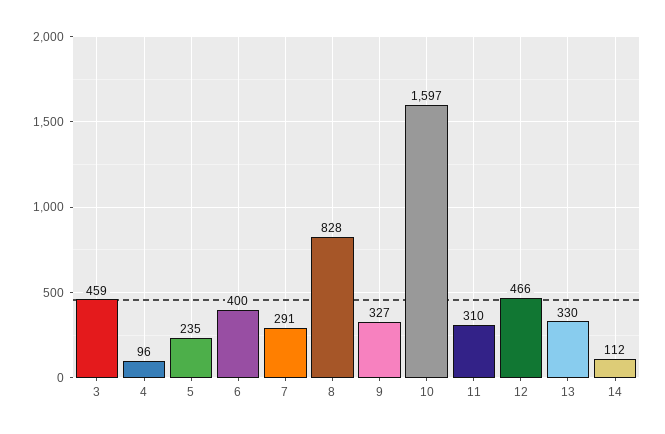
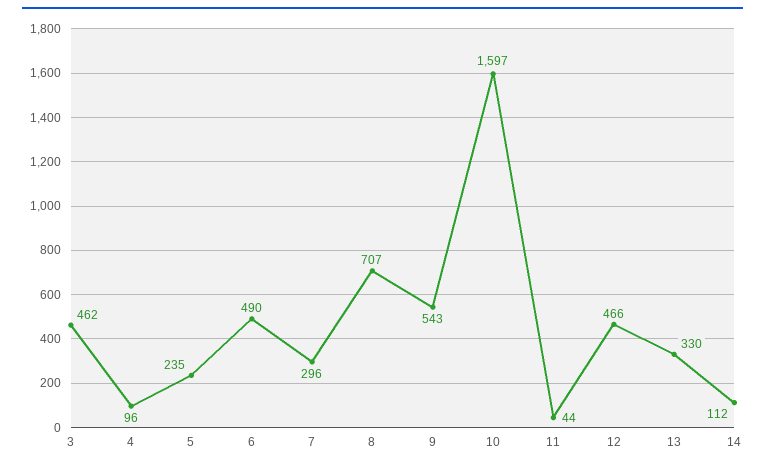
  {
-   "3": 459,
+   "3": 462,
    "4": 96,
    "5": 235,
-   "6": 400,
+   "6": 490,
-   "7": 291,
+   "7": 296,
-   "8": 828,
+   "8": 707,
-   "9": 327,
+   "9": 543,
    "10": 1597,
-   "11": 310,
+   "11": 44,
    "12": 466,
    "13": 330,
    "14": 112
  }

